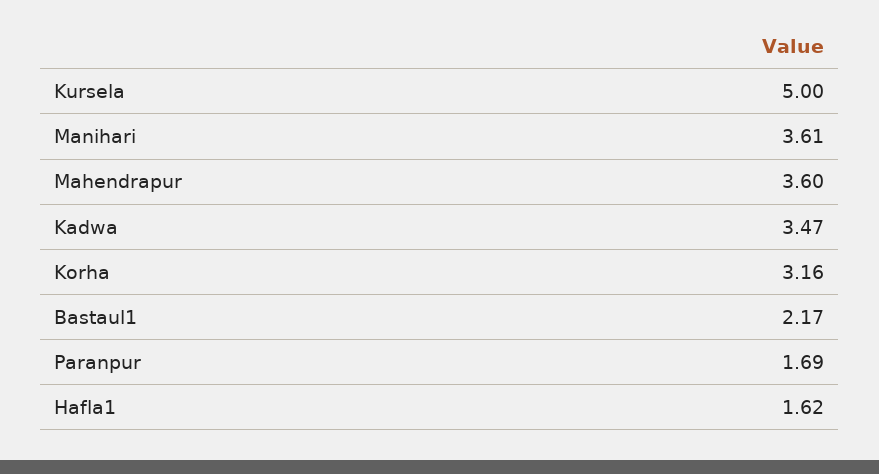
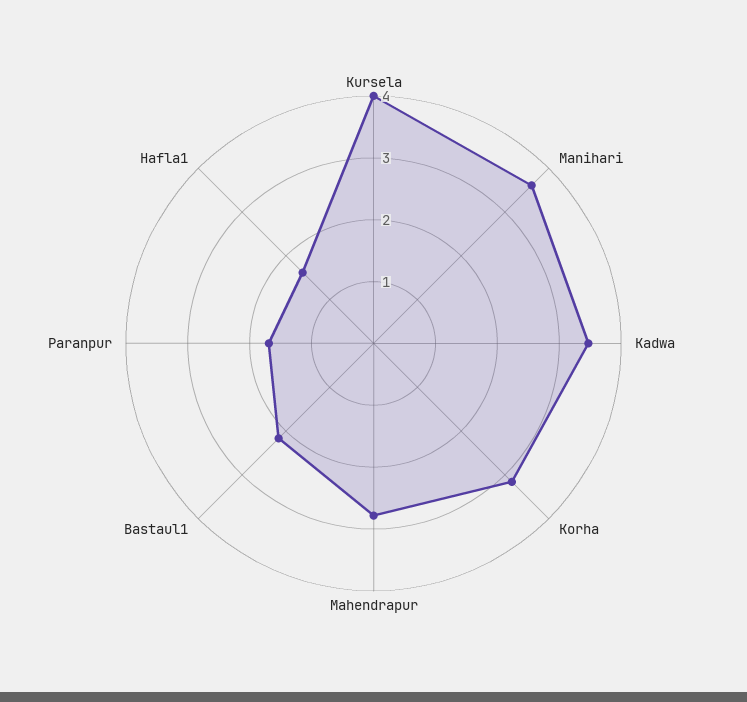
  {
-   "Kursela": 5,
+   "Kursela": 4,
    "Manihari": 3.61,
-   "Mahendrapur": 3.6,
+   "Mahendrapur": 2.8,
    "Kadwa": 3.47,
    "Korha": 3.16,
    "Bastaul1": 2.17,
    "Paranpur": 1.69,
    "Hafla1": 1.62
  }

